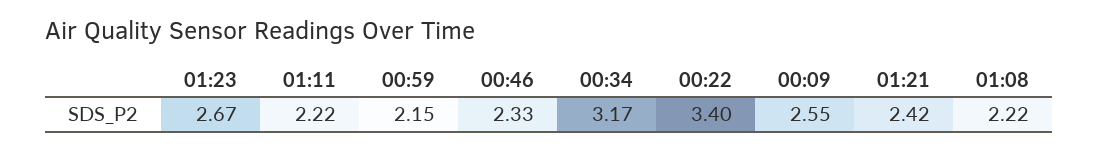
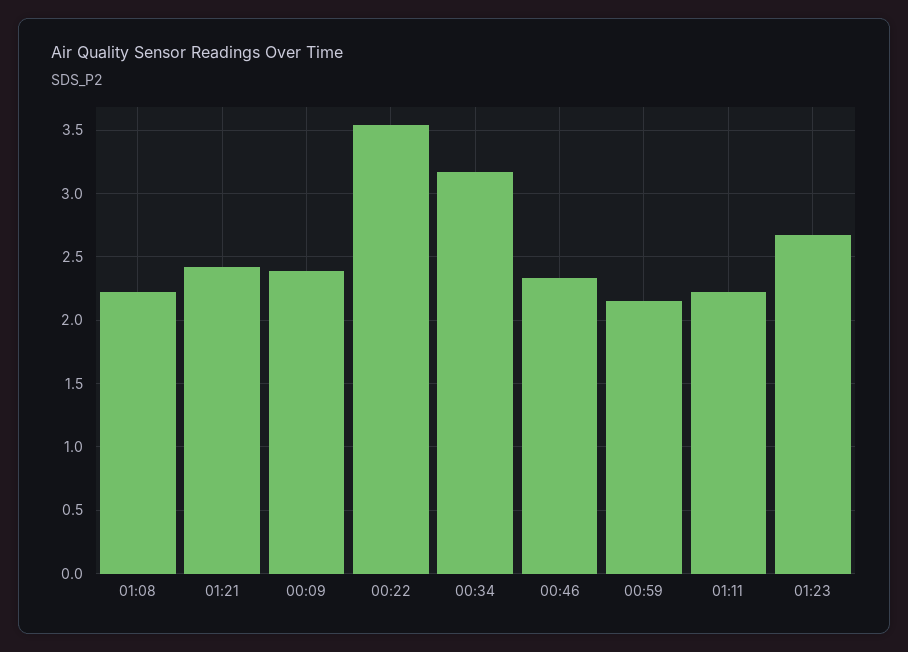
  {
    "01:23": 2.67,
    "01:11": 2.22,
    "00:59": 2.15,
    "00:46": 2.33,
    "00:34": 3.17,
-   "00:22": 3.4,
+   "00:22": 3.55,
-   "00:09": 2.55,
+   "00:09": 2.4,
    "01:21": 2.42,
    "01:08": 2.22
  }

